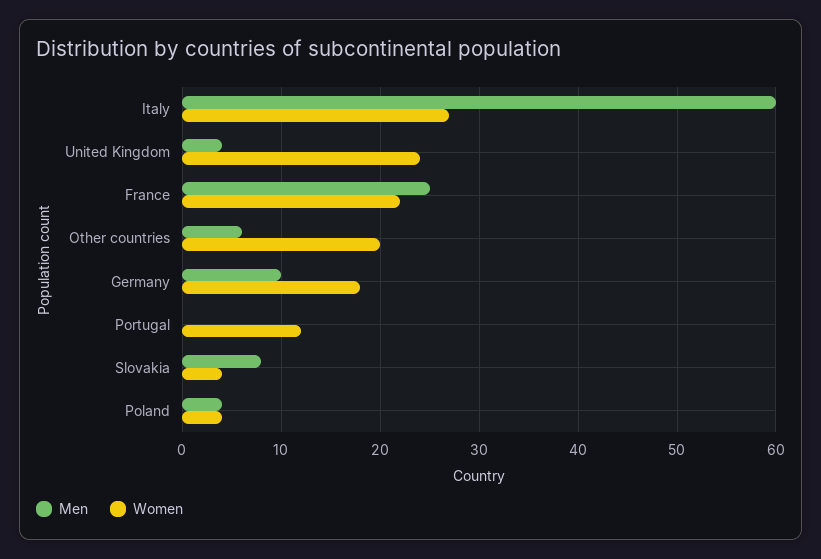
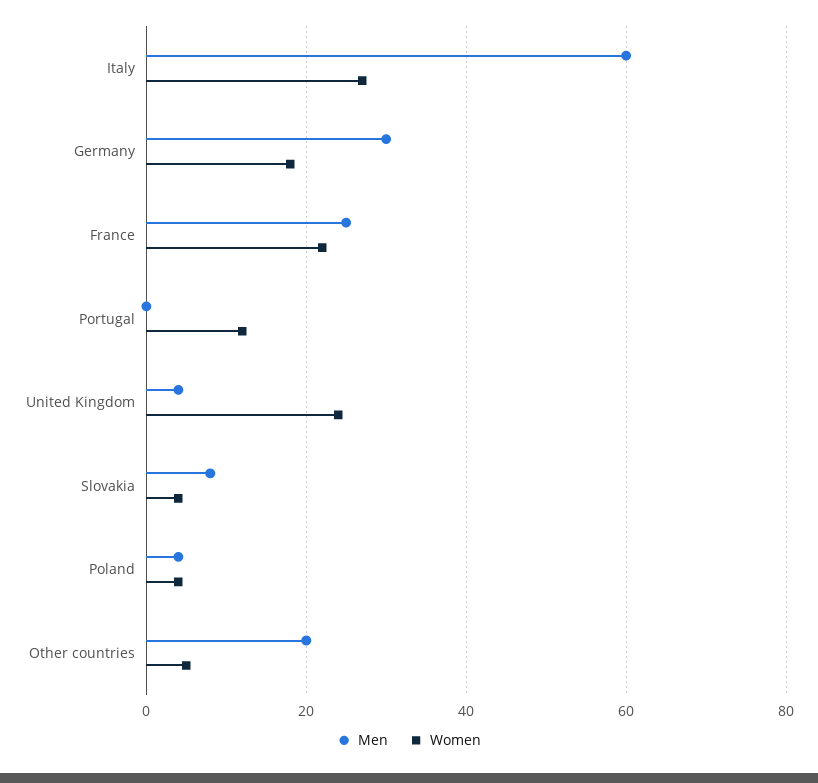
  {
    "Men": {
      "Italy": 60,
      "United Kingdom": 4,
      "France": 25,
-     "Other countries": 6,
+     "Other countries": 20,
-     "Germany": 10,
+     "Germany": 30,
      "Portugal": 0,
      "Slovakia": 8,
      "Poland": 4
    },
    "Women": {
      "Italy": 27,
      "United Kingdom": 24,
      "France": 22,
-     "Other countries": 20,
+     "Other countries": 5,
      "Germany": 18,
      "Portugal": 12,
      "Slovakia": 4,
      "Poland": 4
    }
  }

